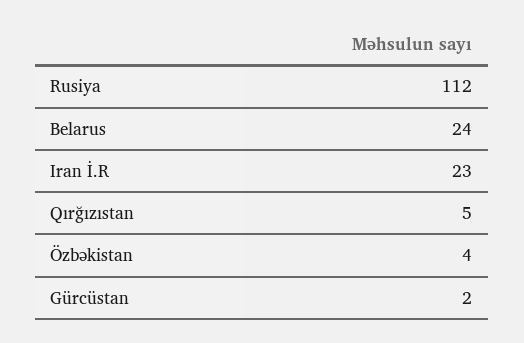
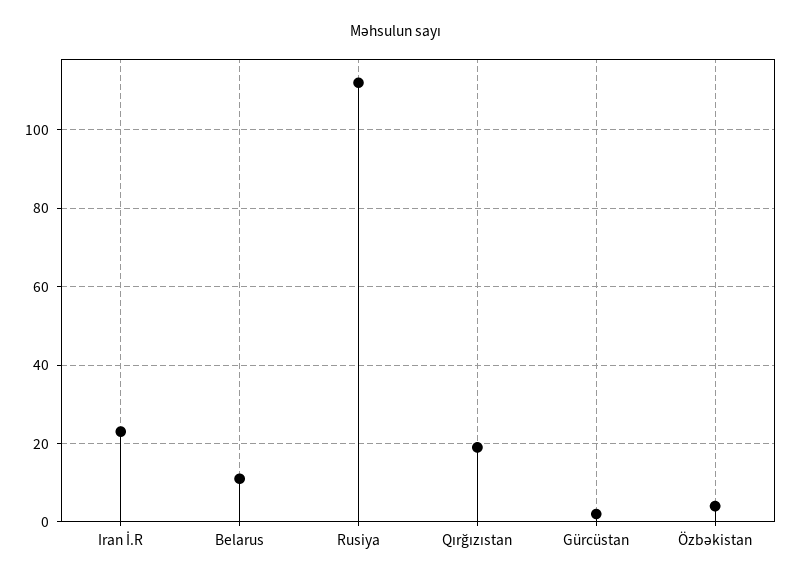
  {
    "Rusiya": 112,
-   "Belarus": 24,
+   "Belarus": 10,
    "Iran İ.R": 23,
-   "Qırğızıstan": 5,
+   "Qırğızıstan": 20,
    "Özbəkistan": 4,
    "Gürcüstan": 2
  }

